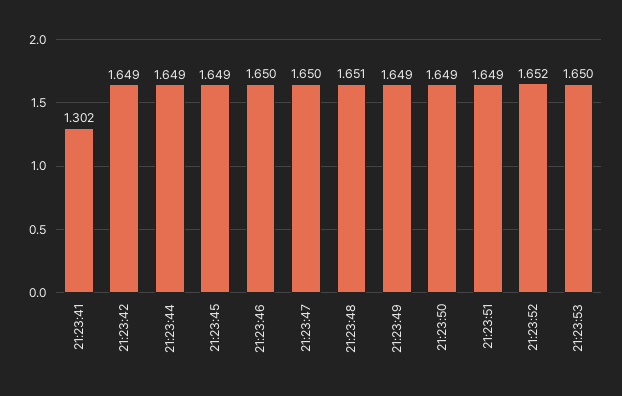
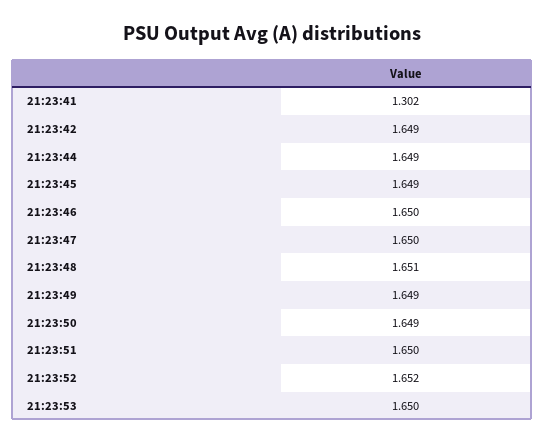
  {
    "21:23:41": 1.302,
    "21:23:42": 1.649,
    "21:23:44": 1.649,
    "21:23:45": 1.649,
    "21:23:46": 1.65,
    "21:23:47": 1.65,
    "21:23:48": 1.651,
    "21:23:49": 1.649,
    "21:23:50": 1.649,
-   "21:23:51": 1.649,
+   "21:23:51": 1.65,
    "21:23:52": 1.652,
    "21:23:53": 1.65
  }

